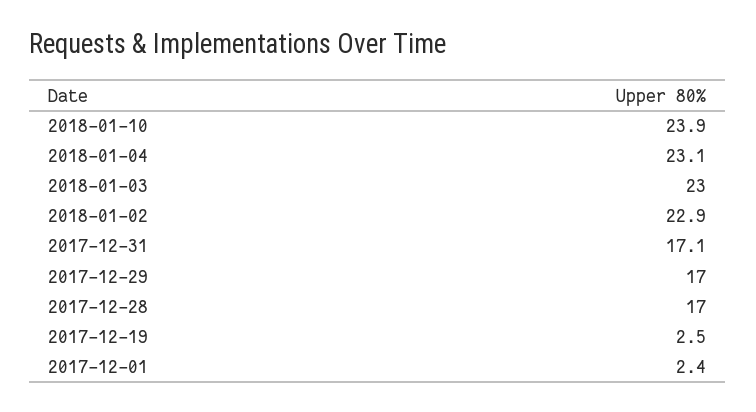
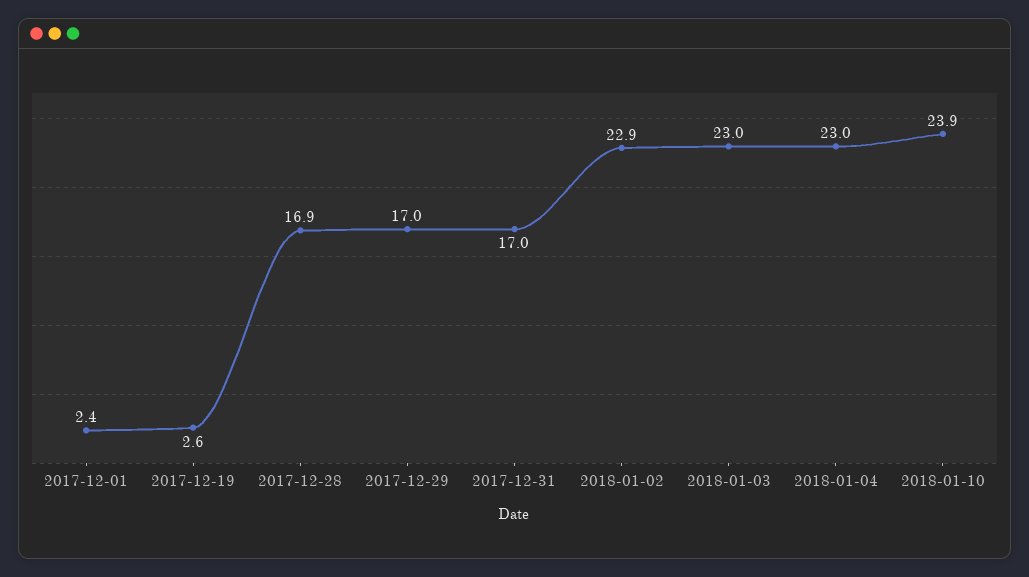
  {
    "2018-01-10": 23.9,
-   "2018-01-04": 23.1,
+   "2018-01-04": 23,
    "2018-01-03": 23,
    "2018-01-02": 22.9,
-   "2017-12-31": 17.1,
+   "2017-12-31": 17,
    "2017-12-29": 17,
-   "2017-12-28": 17,
+   "2017-12-28": 16.9,
-   "2017-12-19": 2.5,
+   "2017-12-19": 2.6,
    "2017-12-01": 2.4
  }

